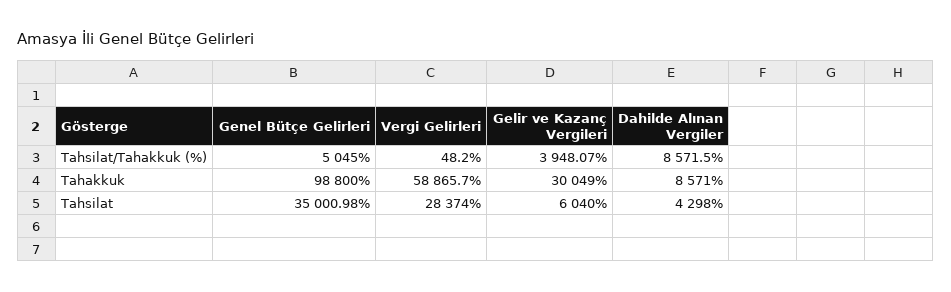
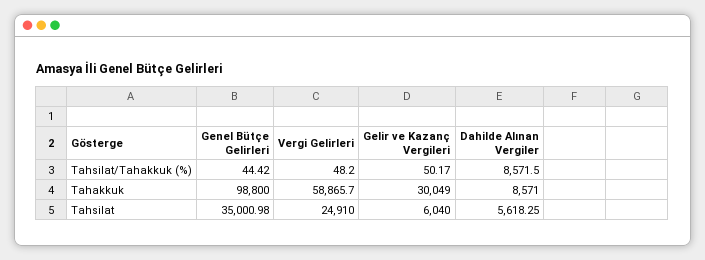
  {
    "Genel Bütçe Gelirleri": {
-     "Tahsilat/Tahakkuk (%)": 5045,
+     "Tahsilat/Tahakkuk (%)": 44.42,
      "Tahakkuk": 98800,
      "Tahsilat": 35000.98
    },
    "Vergi Gelirleri": {
      "Tahsilat/Tahakkuk (%)": 48.2,
      "Tahakkuk": 58865.7,
-     "Tahsilat": 28374
+     "Tahsilat": 24910
    },
    "Gelir ve Kazanç Vergileri": {
-     "Tahsilat/Tahakkuk (%)": 3948.07,
+     "Tahsilat/Tahakkuk (%)": 50.17,
      "Tahakkuk": 30049,
      "Tahsilat": 6040
    },
    "Dahilde Alınan Vergiler": {
      "Tahsilat/Tahakkuk (%)": 8571.5,
      "Tahakkuk": 8571,
-     "Tahsilat": 4298
+     "Tahsilat": 5618.25
    }
  }

